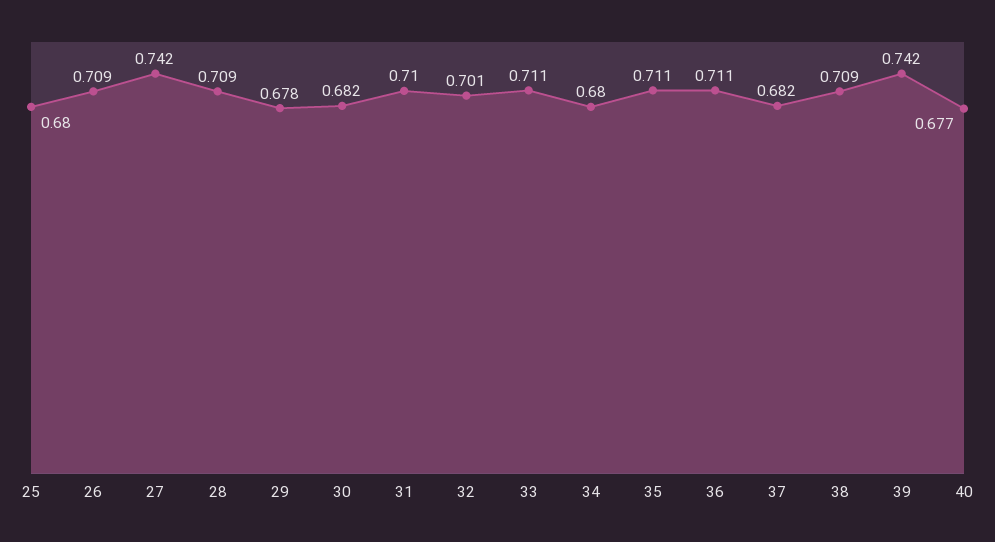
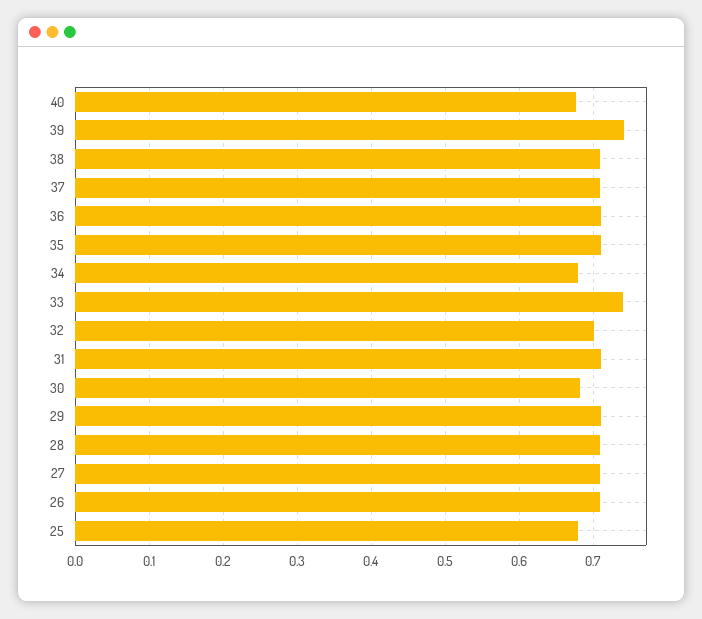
  {
    "25": 0.68,
    "26": 0.709,
-   "27": 0.742,
+   "27": 0.71,
    "28": 0.709,
-   "29": 0.678,
+   "29": 0.71,
    "30": 0.682,
    "31": 0.71,
    "32": 0.701,
-   "33": 0.711,
+   "33": 0.74,
    "34": 0.68,
    "35": 0.711,
    "36": 0.711,
-   "37": 0.682,
+   "37": 0.71,
    "38": 0.709,
    "39": 0.742,
    "40": 0.677
  }

